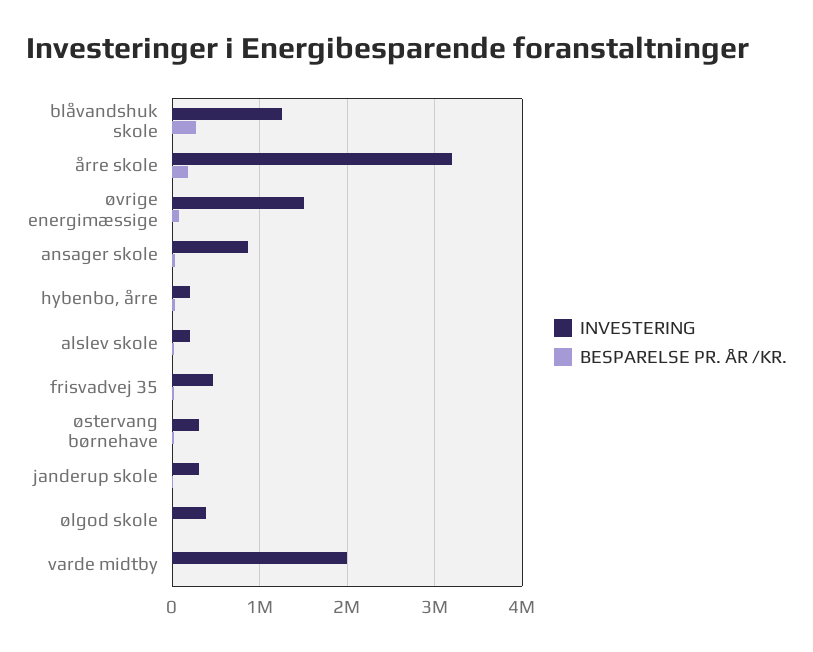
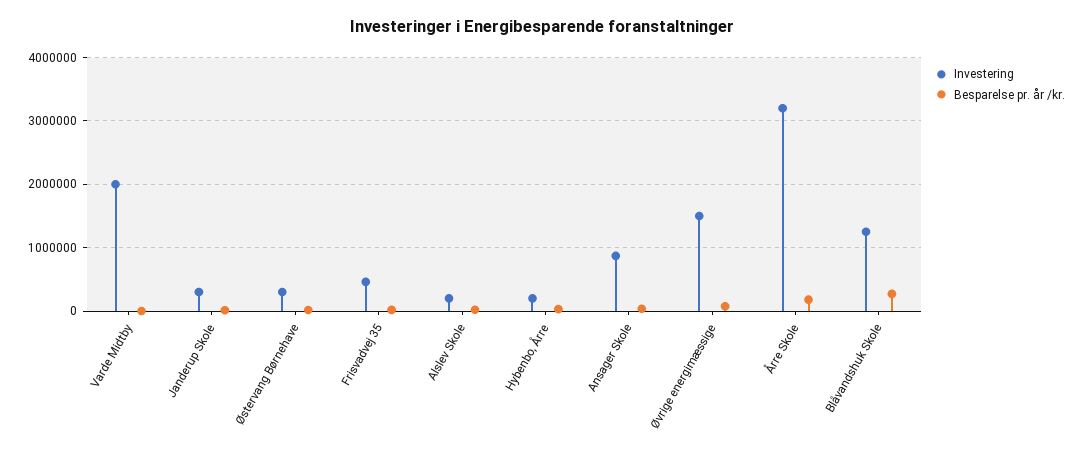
  {
    "INVESTERING": {
      "blåvandshuk skole": 1300000,
      "årre skole": 3200000,
      "øvrige energimæssige": 1500000,
      "ansager skole": 900000,
      "hybenbo, årre": 200000,
      "alslev skole": 200000,
      "frisvadvej 35": 500000,
      "østervang børnehave": 300000,
      "janderup skole": 300000,
-     "ølgod skole": 400000,
      "varde midtby": 2000000
    },
    "BESPARELSE PR. ÅR /KR.": {
      "blåvandshuk skole": 300000,
      "årre skole": 200000,
      "øvrige energimæssige": 100000,
      "ansager skole": 0,
      "hybenbo, årre": 0,
      "alslev skole": 0,
      "frisvadvej 35": 0,
      "østervang børnehave": 0,
      "janderup skole": 0,
-     "ølgod skole": 0,
      "varde midtby": 0
    }
  }

